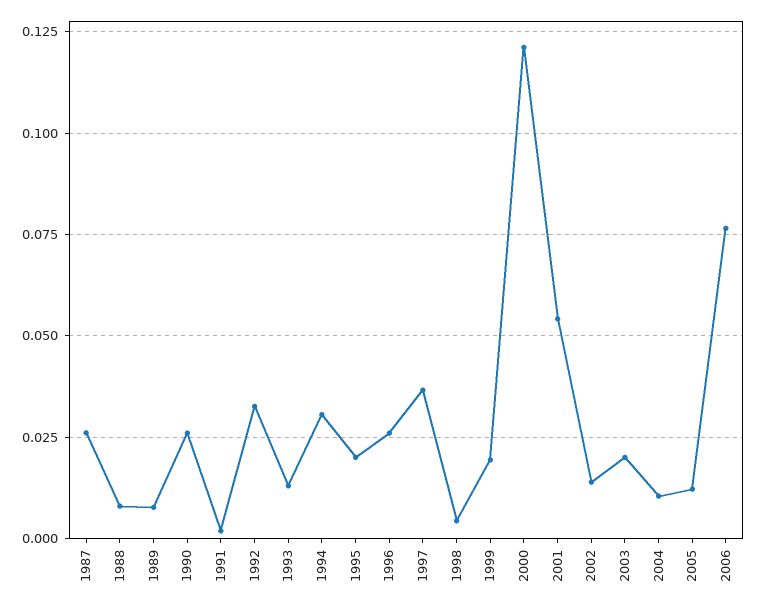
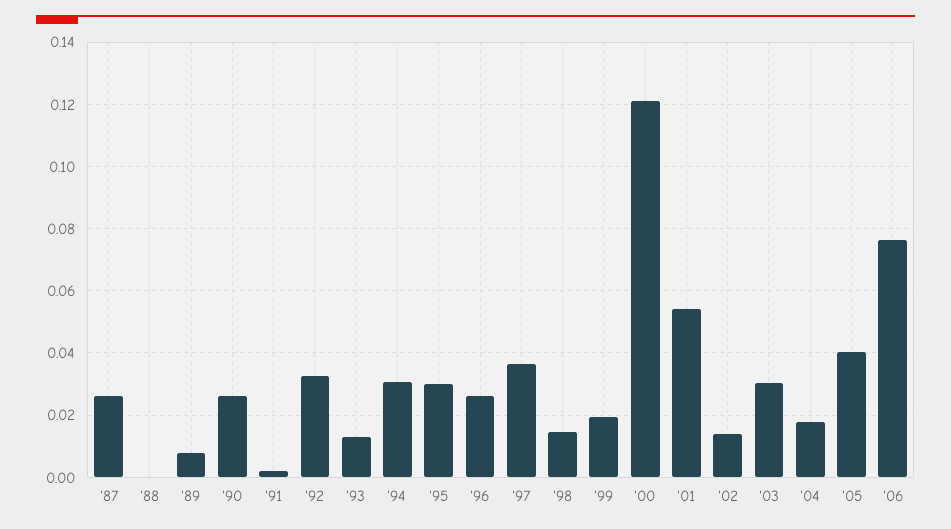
  {
    "1987": 0.026,
-   "1988": 0.0075,
+   "1988": 0,
    "1989": 0.008,
    "1990": 0.026,
    "1991": 0.002,
    "1992": 0.032,
    "1993": 0.014,
    "1994": 0.03,
-   "1995": 0.02,
+   "1995": 0.03,
    "1996": 0.026,
    "1997": 0.036,
-   "1998": 0.005,
+   "1998": 0.014,
    "1999": 0.02,
    "2000": 0.122,
    "2001": 0.054,
    "2002": 0.014,
-   "2003": 0.02,
+   "2003": 0.03,
-   "2004": 0.01,
+   "2004": 0.018,
-   "2005": 0.0125,
+   "2005": 0.04,
    "2006": 0.076
  }

